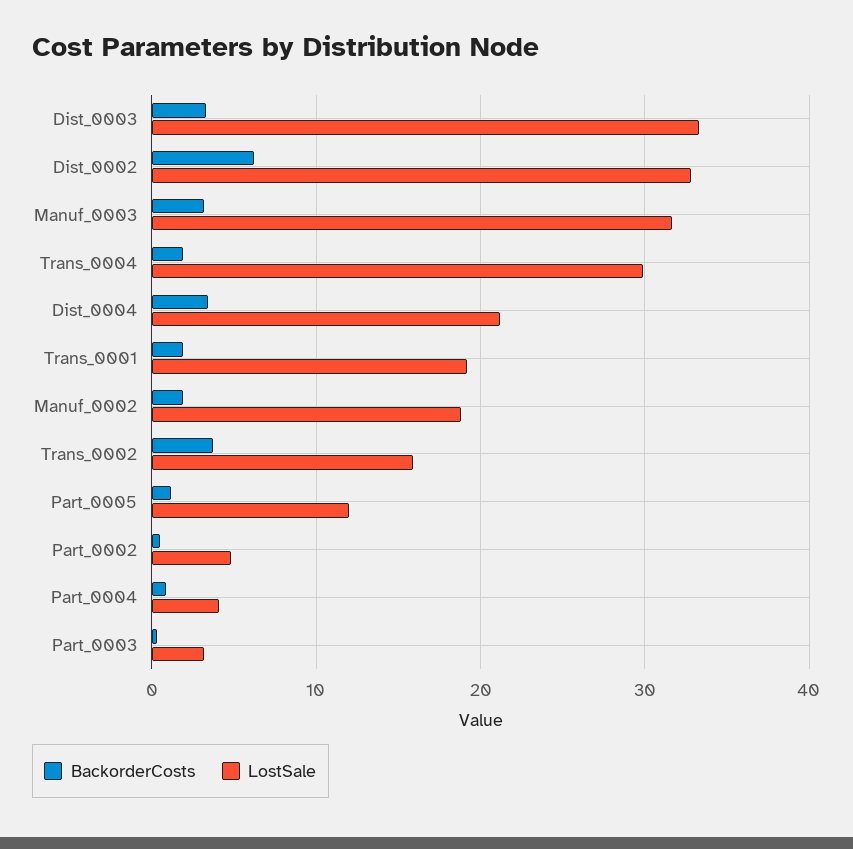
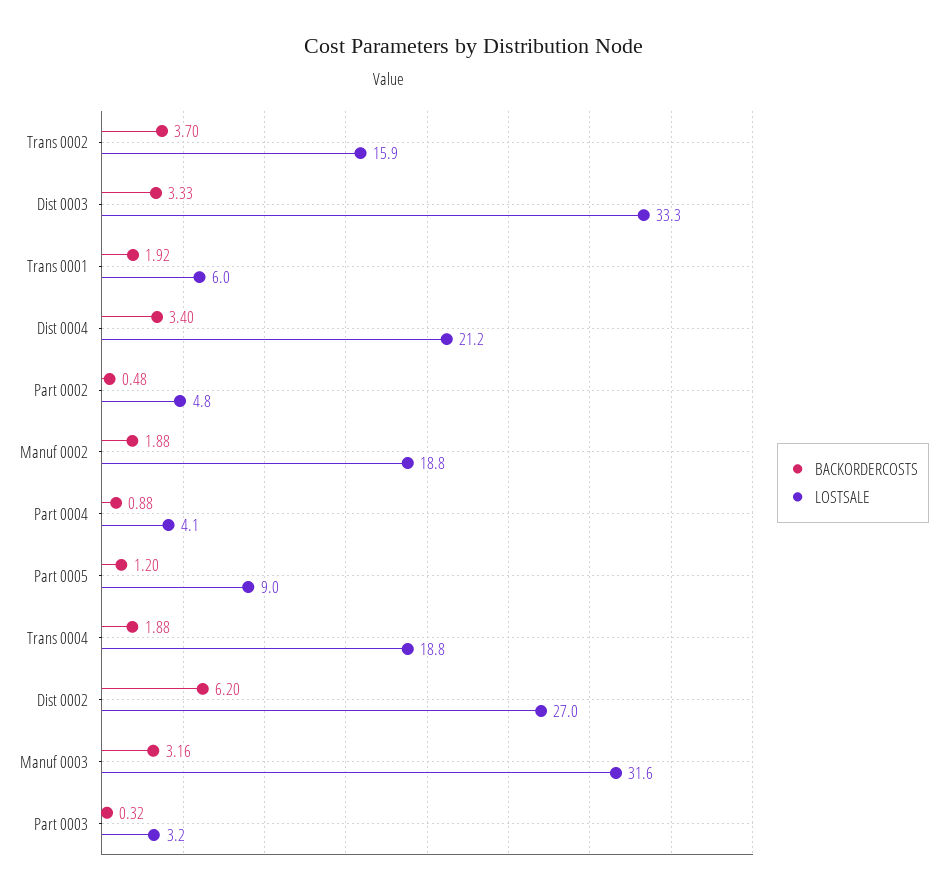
  {
    "BackorderCosts": {
      "Dist_0003": 3.33,
      "Dist_0002": 6.2,
      "Manuf_0003": 3.16,
      "Trans_0004": 1.88,
      "Dist_0004": 3.4,
      "Trans_0001": 1.92,
      "Manuf_0002": 1.88,
      "Trans_0002": 3.7,
      "Part_0005": 1.2,
      "Part_0002": 0.48,
      "Part_0004": 0.88,
      "Part_0003": 0.32
    },
    "LostSale": {
      "Dist_0003": 33.3,
-     "Dist_0002": 33,
+     "Dist_0002": 27,
      "Manuf_0003": 31.6,
-     "Trans_0004": 30,
+     "Trans_0004": 18.8,
      "Dist_0004": 21.2,
-     "Trans_0001": 19,
+     "Trans_0001": 6,
      "Manuf_0002": 18.8,
      "Trans_0002": 15.9,
-     "Part_0005": 12,
+     "Part_0005": 9,
      "Part_0002": 4.8,
      "Part_0004": 4.1,
      "Part_0003": 3.2
    }
  }

